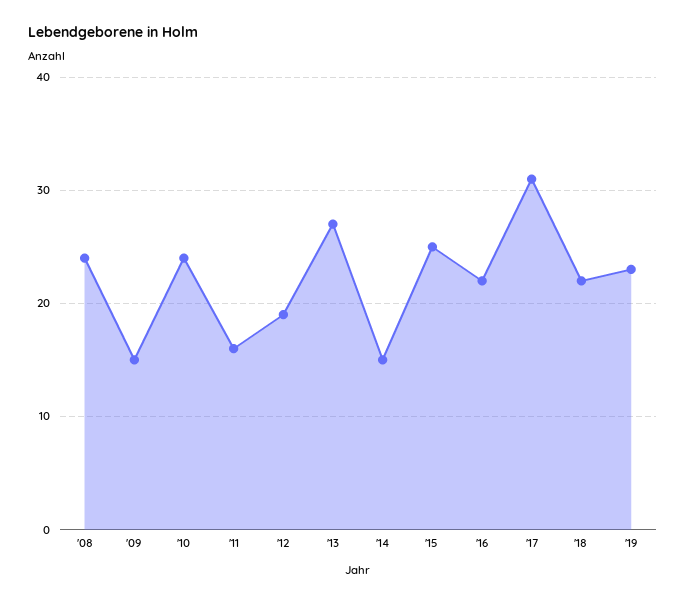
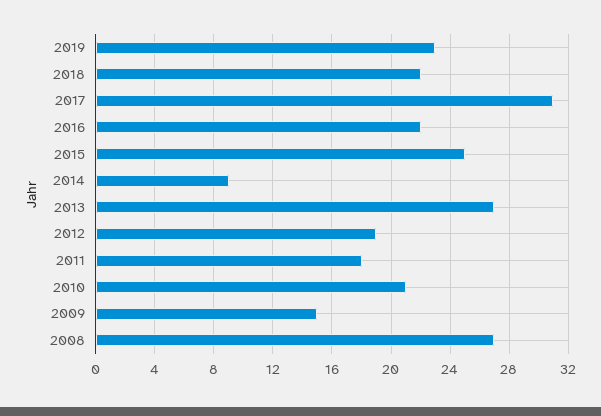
  {
-   "'08": 24,
+   "'08": 27,
    "'09": 15,
-   "'10": 24,
+   "'10": 21,
-   "'11": 16,
+   "'11": 18,
    "'12": 19,
    "'13": 27,
-   "'14": 15,
+   "'14": 9,
    "'15": 25,
    "'16": 22,
    "'17": 31,
    "'18": 22,
    "'19": 23
  }

